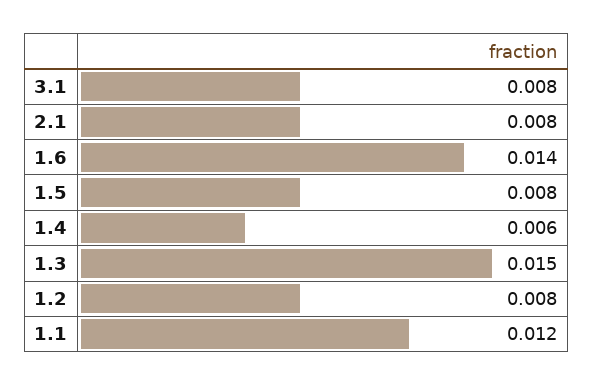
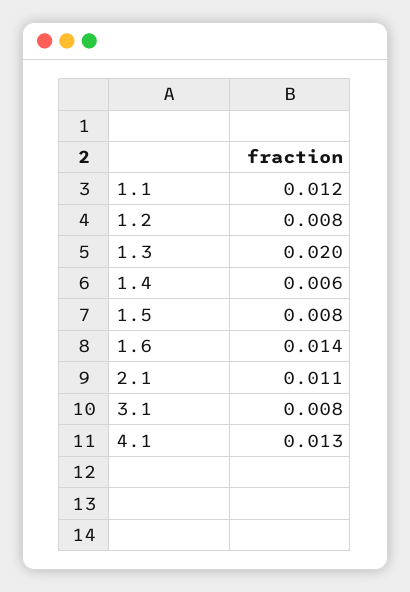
  {
    "3.1": 0.008,
-   "2.1": 0.008,
+   "2.1": 0.011,
    "1.6": 0.014,
    "1.5": 0.008,
    "1.4": 0.006,
-   "1.3": 0.015,
+   "1.3": 0.02,
    "1.2": 0.008,
-   "1.1": 0.012
+   "1.1": 0.012,
+   "4.1": 0.013
  }

